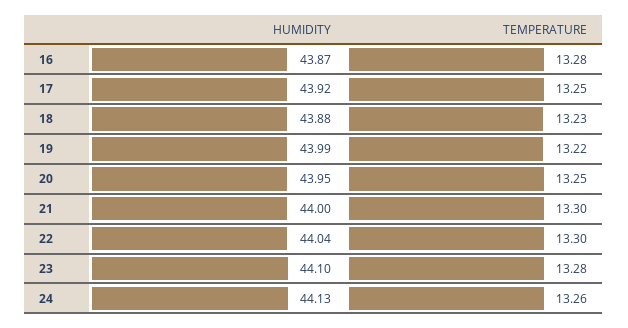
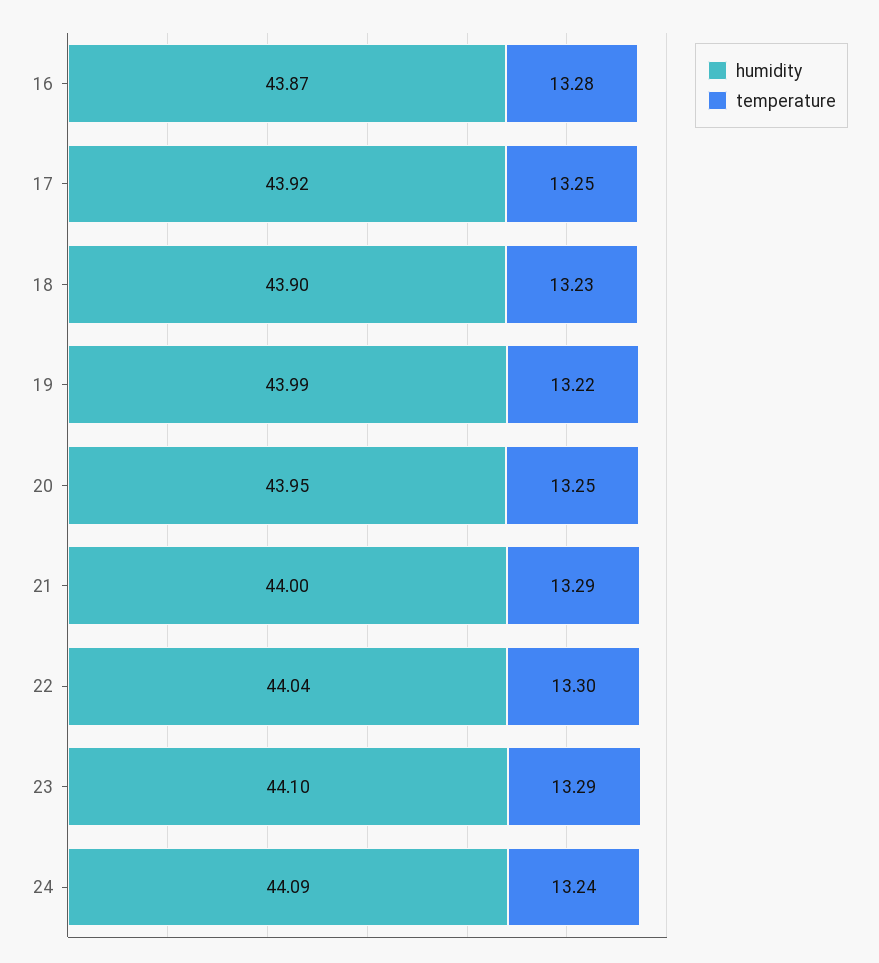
  {
    "HUMIDITY": {
      "16": 43.87,
      "17": 43.92,
-     "18": 43.88,
+     "18": 43.9,
      "19": 43.99,
      "20": 43.95,
      "21": 44,
      "22": 44.04,
      "23": 44.1,
-     "24": 44.13
+     "24": 44.09
    },
    "TEMPERATURE": {
      "16": 13.28,
      "17": 13.25,
      "18": 13.23,
      "19": 13.22,
      "20": 13.25,
-     "21": 13.3,
+     "21": 13.29,
      "22": 13.3,
-     "23": 13.28,
+     "23": 13.29,
-     "24": 13.26
+     "24": 13.24
    }
  }

